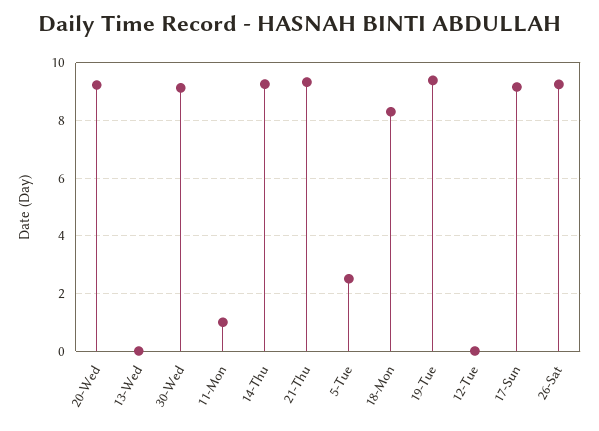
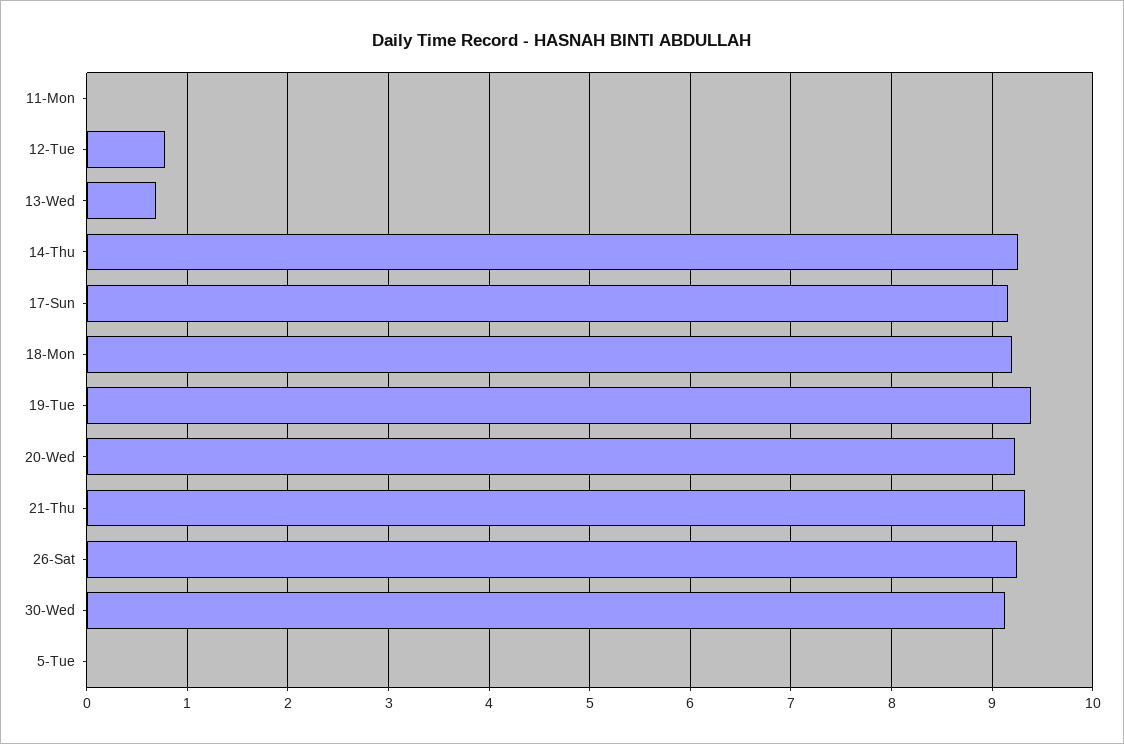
  {
    "20-Wed": 9.2,
-   "13-Wed": 0,
+   "13-Wed": 0.7,
    "30-Wed": 9.1,
-   "11-Mon": 1,
+   "11-Mon": 0,
    "14-Thu": 9.3,
    "21-Thu": 9.3,
-   "5-Tue": 2.5,
+   "5-Tue": 0,
-   "18-Mon": 8.25,
+   "18-Mon": 9.2,
    "19-Tue": 9.4,
-   "12-Tue": 0,
+   "12-Tue": 0.8,
    "17-Sun": 9.2,
    "26-Sat": 9.3
  }

